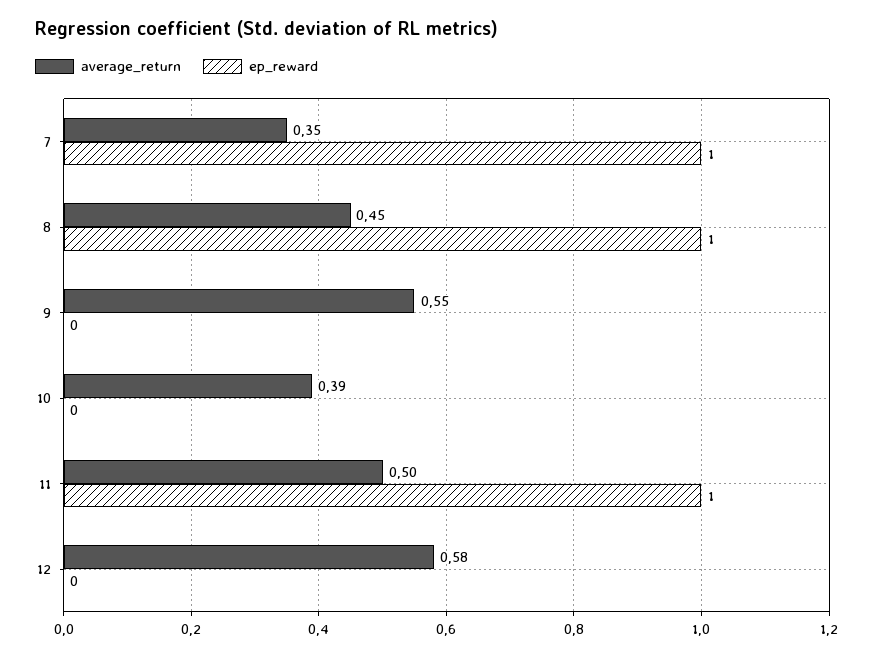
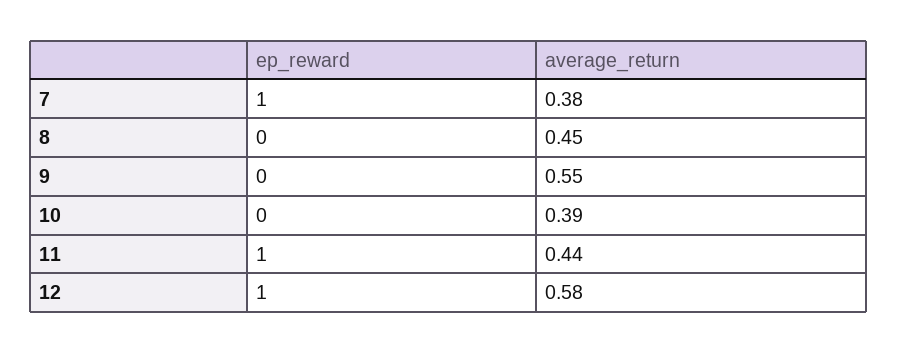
  {
    "average_return": {
-     "7": 0.35,
+     "7": 0.38,
      "8": 0.45,
      "9": 0.55,
      "10": 0.39,
-     "11": 0.5,
+     "11": 0.44,
      "12": 0.58
    },
    "ep_reward": {
      "7": 1,
-     "8": 1,
+     "8": 0,
      "9": 0,
      "10": 0,
      "11": 1,
-     "12": 0
+     "12": 1
    }
  }

